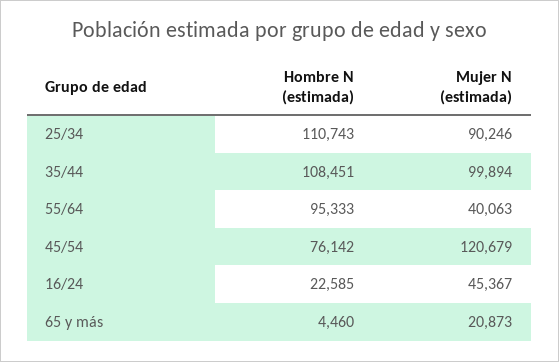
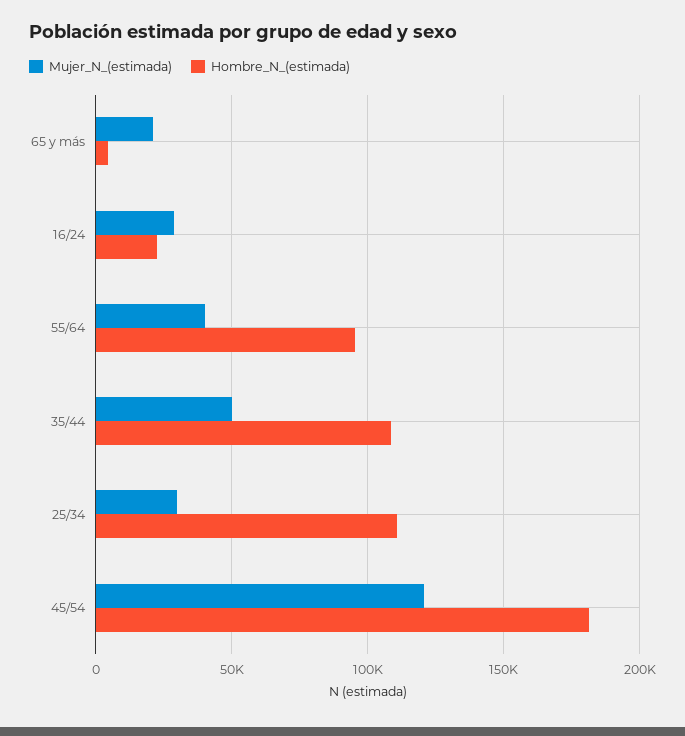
  {
    "Hombre N (estimada)": {
      "25/34": 110743,
      "35/44": 108451,
      "55/64": 95333,
-     "45/54": 76142,
+     "45/54": 180000,
      "16/24": 22585,
      "65 y más": 4460
    },
    "Mujer N (estimada)": {
-     "25/34": 90246,
+     "25/34": 30000,
-     "35/44": 99894,
+     "35/44": 50000,
      "55/64": 40063,
      "45/54": 120679,
-     "16/24": 45367,
+     "16/24": 30000,
      "65 y más": 20873
    }
  }

